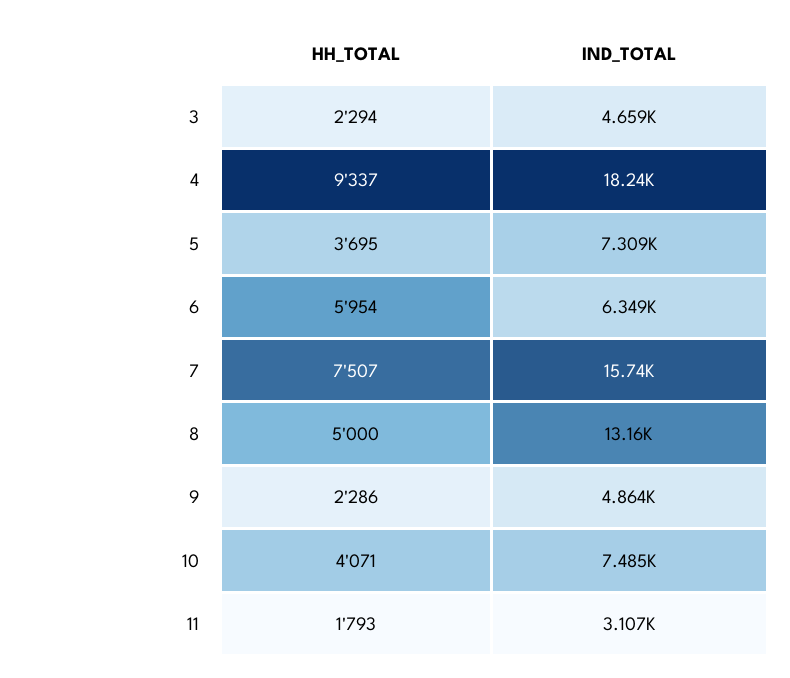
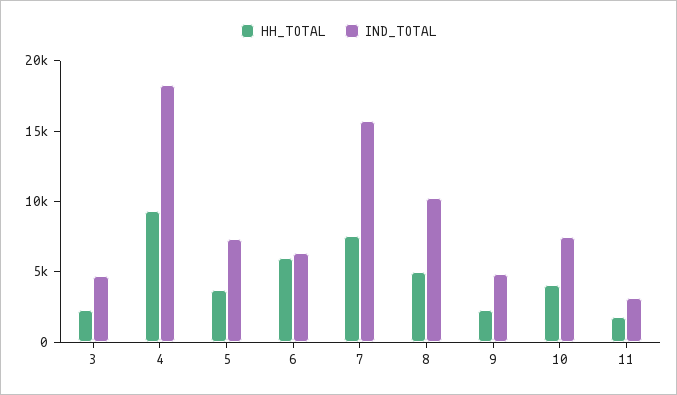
  {
    "HH_TOTAL": {
      "3": 2294,
      "4": 9337,
      "5": 3695,
      "6": 5954,
      "7": 7507,
      "8": 5000,
      "9": 2286,
      "10": 4071,
      "11": 1793
    },
    "IND_TOTAL": {
      "3": 4659,
      "4": 18240,
      "5": 7309,
      "6": 6349,
      "7": 15740,
-     "8": 13160,
+     "8": 10000,
      "9": 4864,
      "10": 7485,
      "11": 3107
    }
  }

